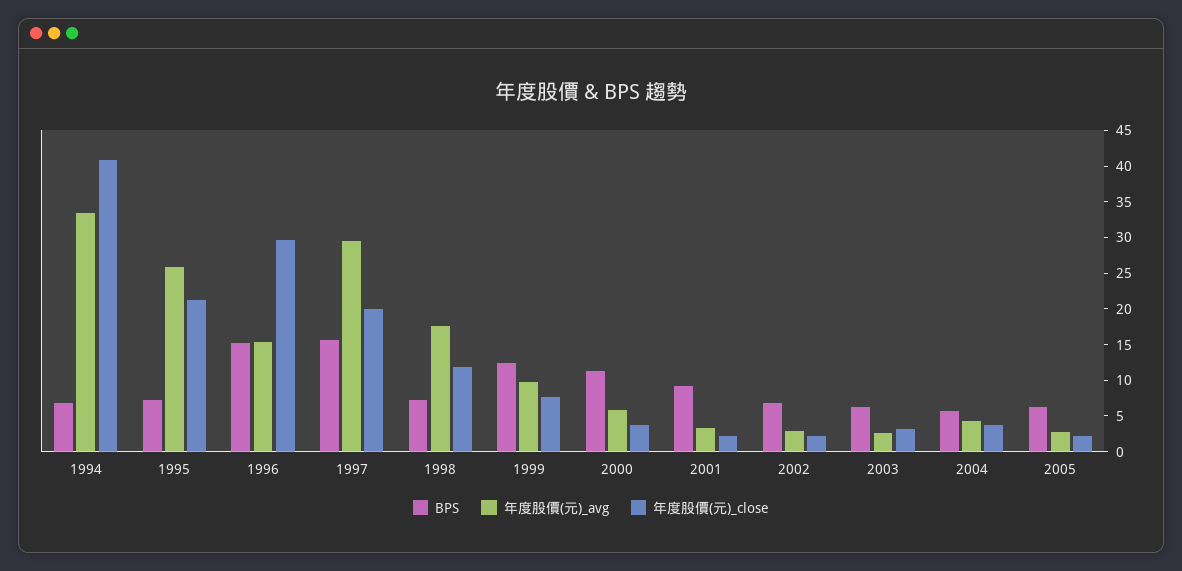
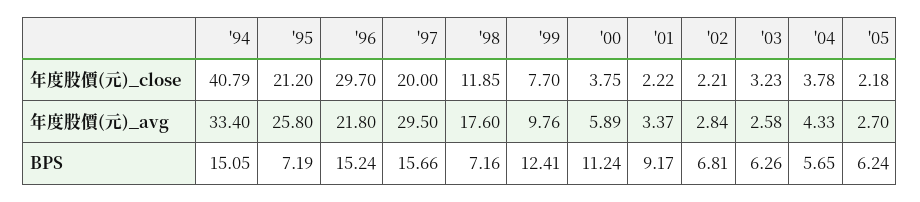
  {
    "BPS": {
-     "1994": 7.5,
+     "1994": 15.05,
      "1995": 7.19,
      "1996": 15.24,
      "1997": 15.66,
      "1998": 7.16,
      "1999": 12.41,
      "2000": 11.24,
      "2001": 9.17,
      "2002": 6.81,
      "2003": 6.26,
      "2004": 5.65,
      "2005": 6.24
    },
    "年度股價(元)_avg": {
      "1994": 33.4,
      "1995": 25.8,
-     "1996": 15,
+     "1996": 21.8,
      "1997": 29.5,
      "1998": 17.6,
      "1999": 9.76,
      "2000": 5.89,
      "2001": 3.37,
      "2002": 2.84,
      "2003": 2.58,
      "2004": 4.33,
      "2005": 2.7
    },
    "年度股價(元)_close": {
      "1994": 40.79,
      "1995": 21.2,
      "1996": 29.7,
      "1997": 20,
      "1998": 11.85,
      "1999": 7.7,
      "2000": 3.75,
      "2001": 2.22,
      "2002": 2.21,
      "2003": 3.23,
      "2004": 3.78,
      "2005": 2.18
    }
  }

